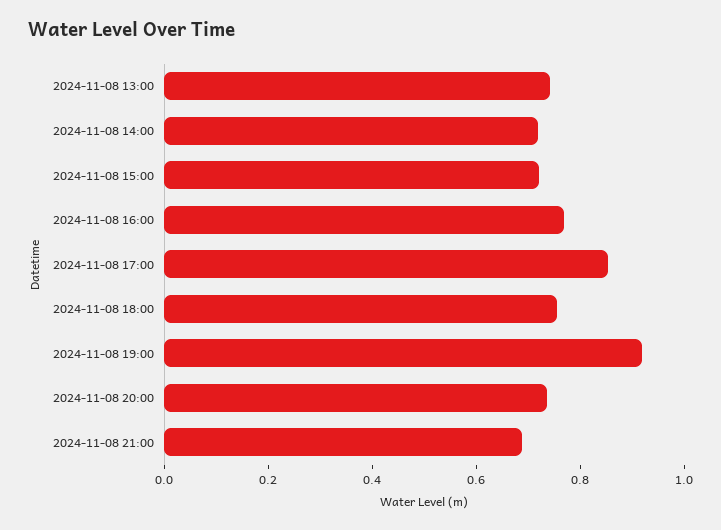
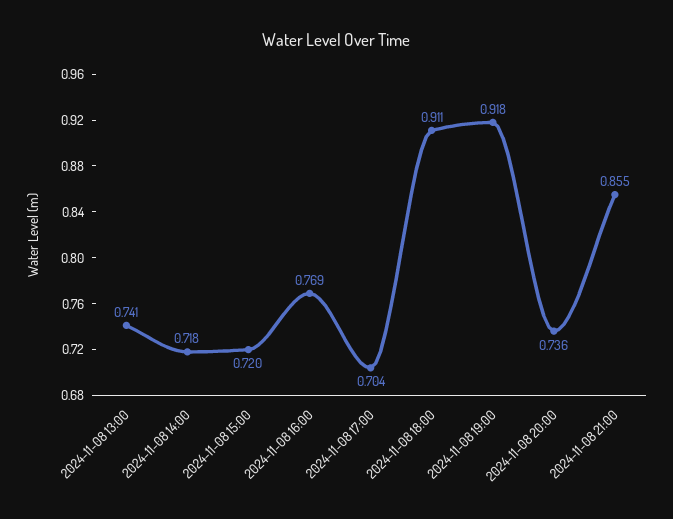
  {
    "2024-11-08 13:00": 0.741,
    "2024-11-08 14:00": 0.718,
    "2024-11-08 15:00": 0.72,
    "2024-11-08 16:00": 0.769,
-   "2024-11-08 17:00": 0.85,
+   "2024-11-08 17:00": 0.704,
-   "2024-11-08 18:00": 0.75,
+   "2024-11-08 18:00": 0.911,
    "2024-11-08 19:00": 0.918,
    "2024-11-08 20:00": 0.736,
-   "2024-11-08 21:00": 0.7
+   "2024-11-08 21:00": 0.855
  }

